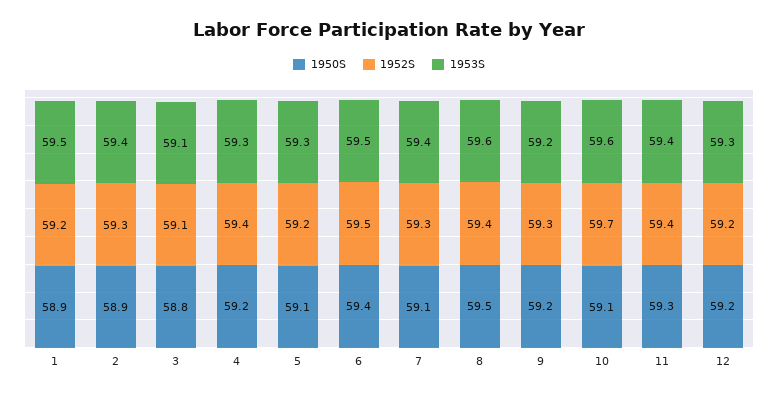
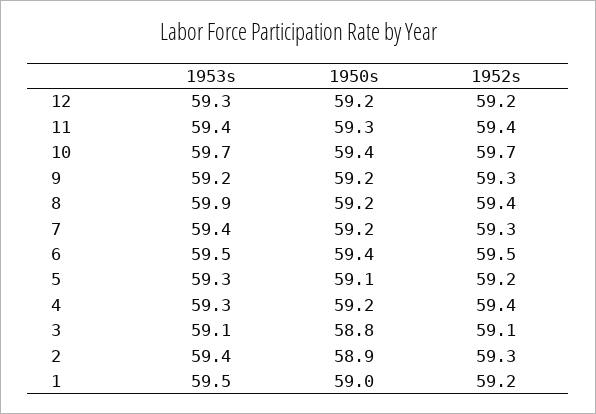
  {
    "1950S": {
-     "1": 58.9,
+     "1": 59,
      "2": 58.9,
      "3": 58.8,
      "4": 59.2,
      "5": 59.1,
      "6": 59.4,
-     "7": 59.1,
+     "7": 59.2,
-     "8": 59.5,
+     "8": 59.2,
      "9": 59.2,
-     "10": 59.1,
+     "10": 59.4,
      "11": 59.3,
      "12": 59.2
    },
    "1952S": {
      "1": 59.2,
      "2": 59.3,
      "3": 59.1,
      "4": 59.4,
      "5": 59.2,
      "6": 59.5,
      "7": 59.3,
      "8": 59.4,
      "9": 59.3,
      "10": 59.7,
      "11": 59.4,
      "12": 59.2
    },
    "1953S": {
      "1": 59.5,
      "2": 59.4,
      "3": 59.1,
      "4": 59.3,
      "5": 59.3,
      "6": 59.5,
      "7": 59.4,
-     "8": 59.6,
+     "8": 59.9,
      "9": 59.2,
-     "10": 59.6,
+     "10": 59.7,
      "11": 59.4,
      "12": 59.3
    }
  }

